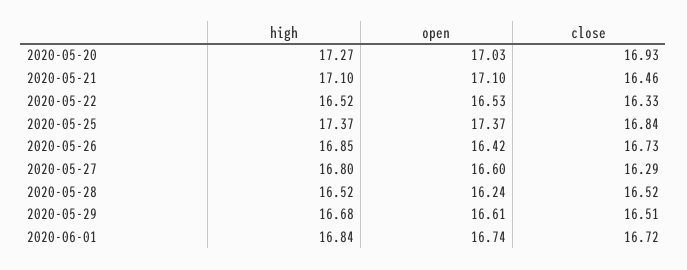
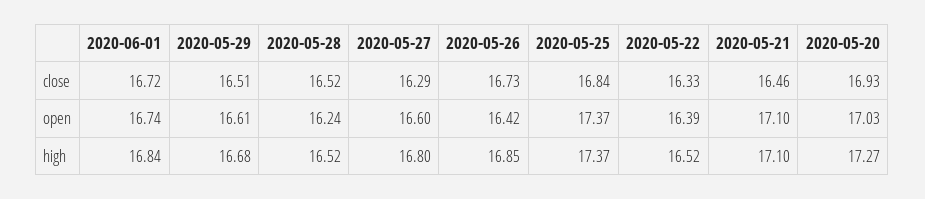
  {
    "high": {
      "2020-05-20": 17.27,
      "2020-05-21": 17.1,
      "2020-05-22": 16.52,
      "2020-05-25": 17.37,
      "2020-05-26": 16.85,
      "2020-05-27": 16.8,
      "2020-05-28": 16.52,
      "2020-05-29": 16.68,
      "2020-06-01": 16.84
    },
    "open": {
      "2020-05-20": 17.03,
      "2020-05-21": 17.1,
-     "2020-05-22": 16.53,
+     "2020-05-22": 16.39,
      "2020-05-25": 17.37,
      "2020-05-26": 16.42,
      "2020-05-27": 16.6,
      "2020-05-28": 16.24,
      "2020-05-29": 16.61,
      "2020-06-01": 16.74
    },
    "close": {
      "2020-05-20": 16.93,
      "2020-05-21": 16.46,
      "2020-05-22": 16.33,
      "2020-05-25": 16.84,
      "2020-05-26": 16.73,
      "2020-05-27": 16.29,
      "2020-05-28": 16.52,
      "2020-05-29": 16.51,
      "2020-06-01": 16.72
    }
  }

